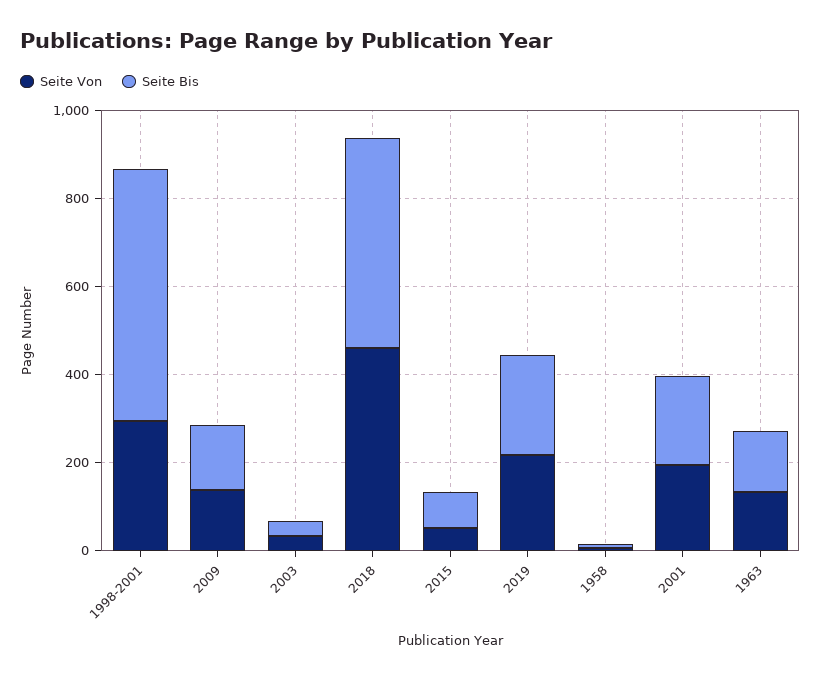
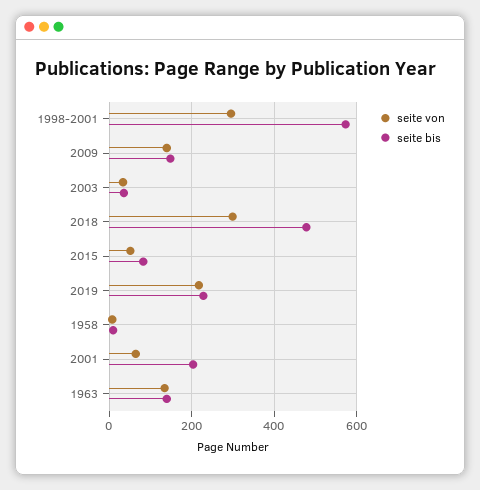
  {
    "Seite Von": {
      "1998-2001": 300,
      "2009": 140,
      "2003": 40,
-     "2018": 450,
+     "2018": 300,
      "2015": 60,
      "2019": 220,
      "1958": 0,
-     "2001": 200,
+     "2001": 60,
      "1963": 140
    },
    "Seite Bis": {
      "1998-2001": 580,
      "2009": 140,
      "2003": 40,
      "2018": 480,
      "2015": 80,
      "2019": 220,
      "1958": 0,
      "2001": 200,
      "1963": 140
    }
  }

